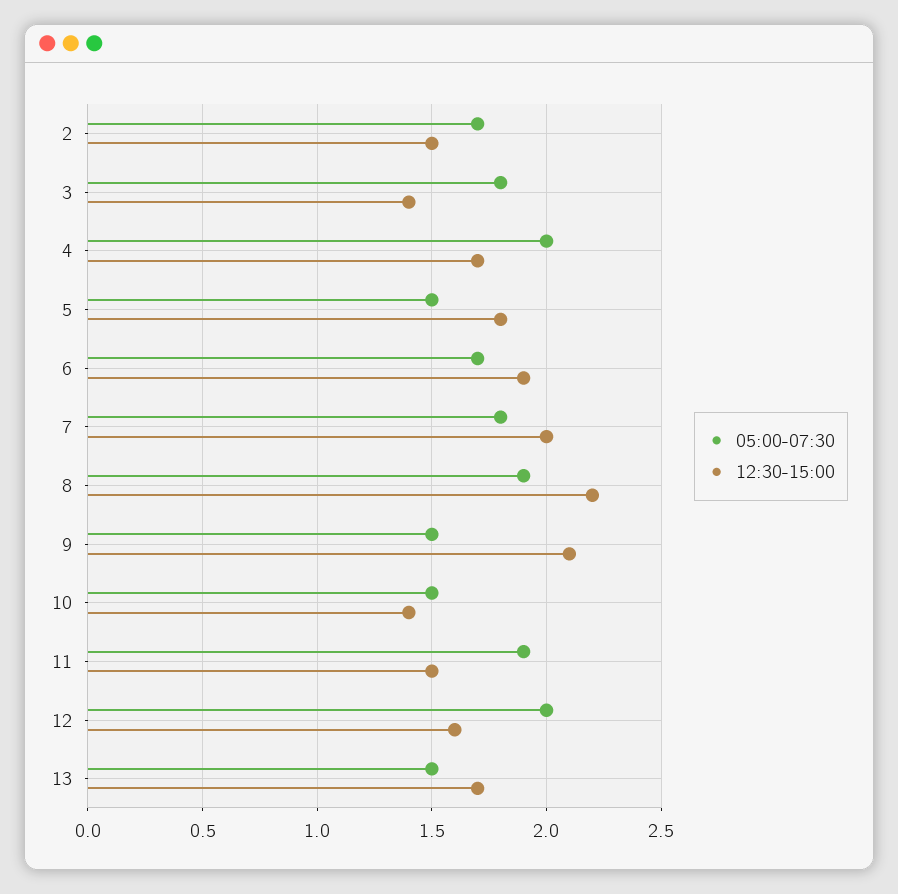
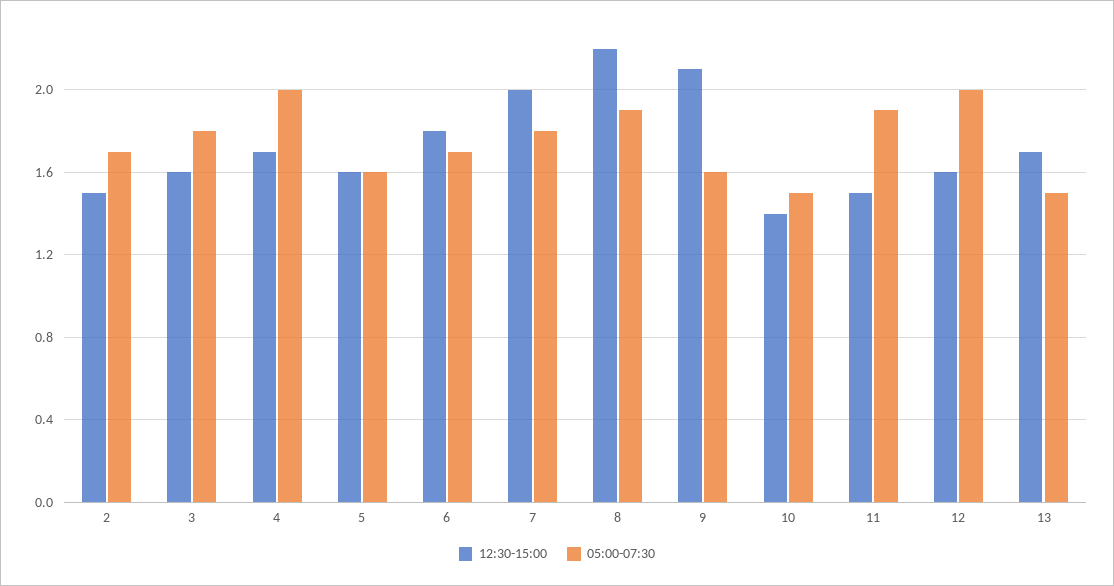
  {
    "05:00-07:30": {
      "2": 1.7,
      "3": 1.8,
      "4": 2,
-     "5": 1.5,
+     "5": 1.6,
      "6": 1.7,
      "7": 1.8,
      "8": 1.9,
-     "9": 1.5,
+     "9": 1.6,
      "10": 1.5,
      "11": 1.9,
      "12": 2,
      "13": 1.5
    },
    "12:30-15:00": {
      "2": 1.5,
-     "3": 1.4,
+     "3": 1.6,
      "4": 1.7,
-     "5": 1.8,
+     "5": 1.6,
-     "6": 1.9,
+     "6": 1.8,
      "7": 2,
      "8": 2.2,
      "9": 2.1,
      "10": 1.4,
      "11": 1.5,
      "12": 1.6,
      "13": 1.7
    }
  }

